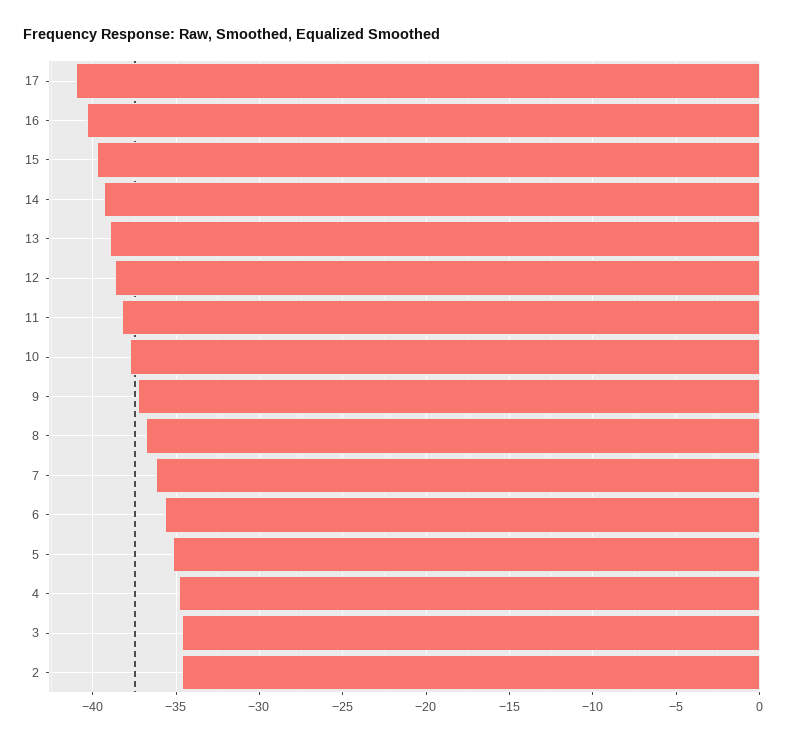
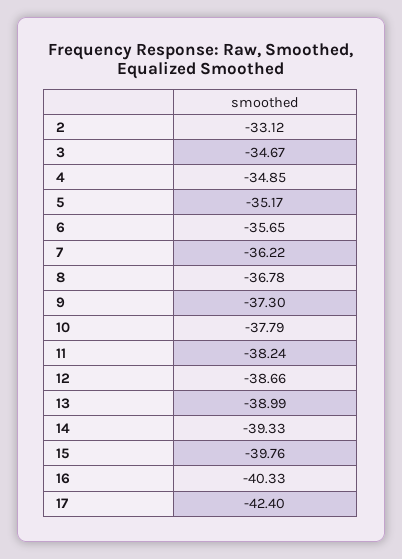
  {
-   "17": -41,
+   "17": -42.4,
    "16": -40.33,
    "15": -39.76,
    "14": -39.33,
    "13": -38.99,
    "12": -38.66,
    "11": -38.24,
    "10": -37.79,
    "9": -37.3,
    "8": -36.78,
    "7": -36.22,
    "6": -35.65,
    "5": -35.17,
    "4": -34.85,
    "3": -34.67,
-   "2": -34.5
+   "2": -33.12
  }

